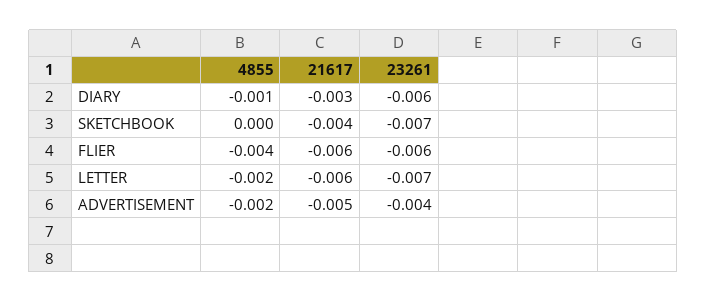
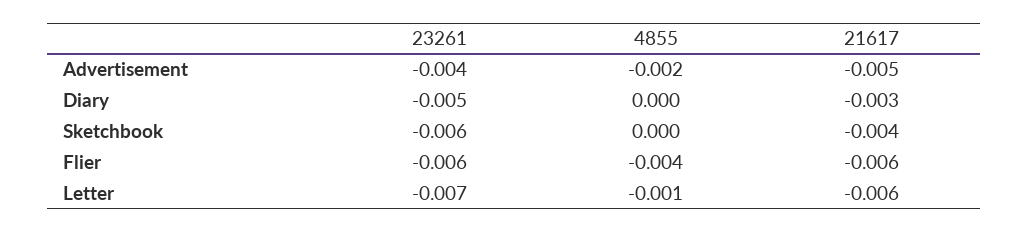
  {
    "4855": {
-     "DIARY": -0.001,
+     "DIARY": 0,
      "SKETCHBOOK": 0,
      "FLIER": -0.004,
-     "LETTER": -0.002,
+     "LETTER": -0.001,
      "ADVERTISEMENT": -0.002
    },
    "21617": {
      "DIARY": -0.003,
      "SKETCHBOOK": -0.004,
      "FLIER": -0.006,
      "LETTER": -0.006,
      "ADVERTISEMENT": -0.005
    },
    "23261": {
-     "DIARY": -0.006,
+     "DIARY": -0.005,
-     "SKETCHBOOK": -0.007,
+     "SKETCHBOOK": -0.006,
      "FLIER": -0.006,
      "LETTER": -0.007,
      "ADVERTISEMENT": -0.004
    }
  }

